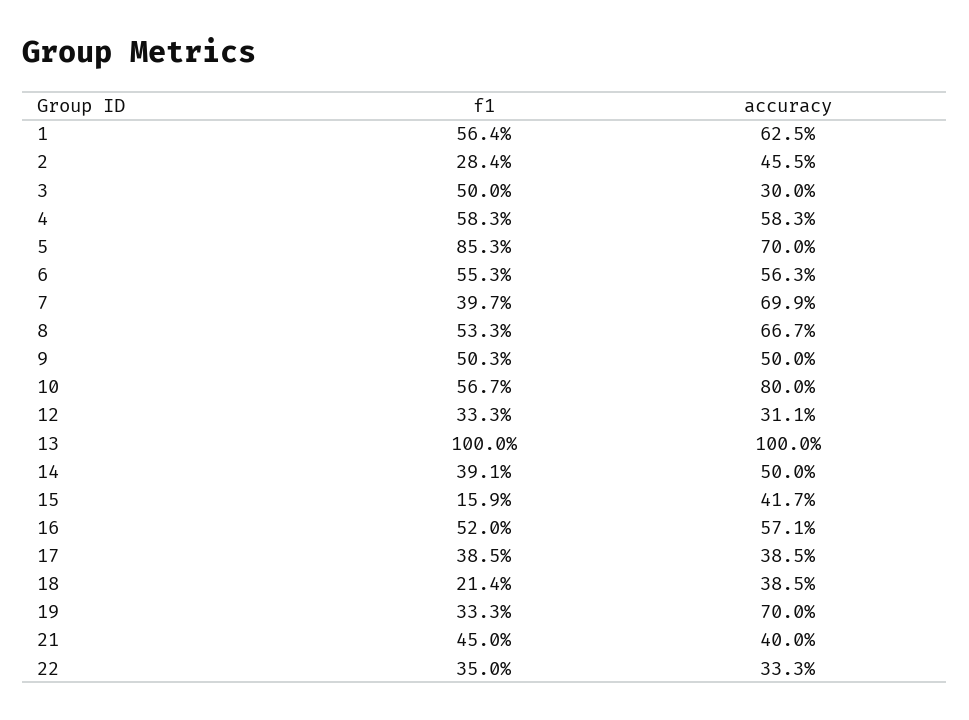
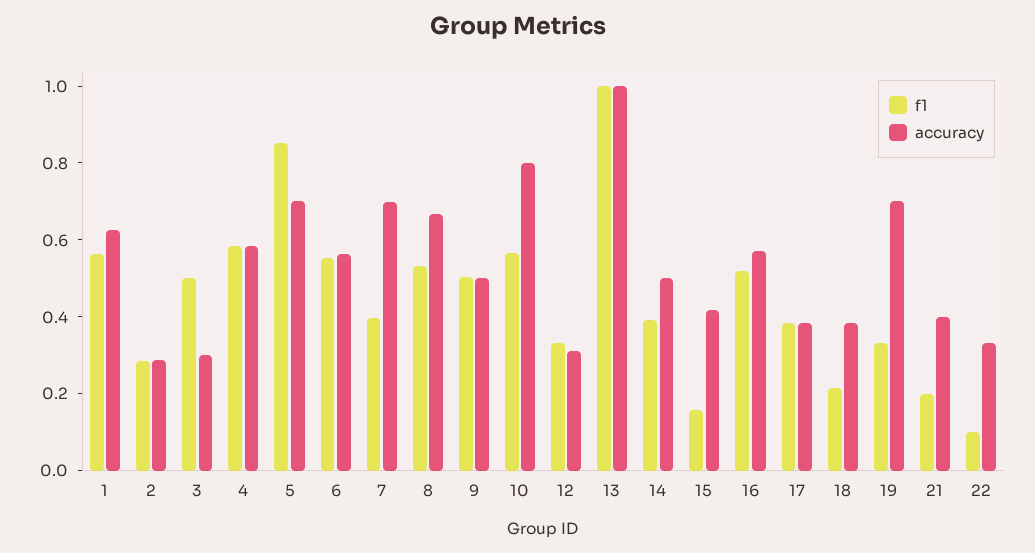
  {
    "f1": {
      "1": 0.564,
      "2": 0.284,
      "3": 0.5,
      "4": 0.583,
      "5": 0.853,
      "6": 0.553,
      "7": 0.397,
      "8": 0.533,
      "9": 0.503,
      "10": 0.567,
      "12": 0.333,
      "13": 1,
      "14": 0.391,
      "15": 0.159,
      "16": 0.52,
      "17": 0.385,
      "18": 0.214,
      "19": 0.333,
-     "21": 0.45,
+     "21": 0.2,
-     "22": 0.35
+     "22": 0.1
    },
    "accuracy": {
      "1": 0.625,
-     "2": 0.455,
+     "2": 0.3,
      "3": 0.3,
      "4": 0.583,
      "5": 0.7,
      "6": 0.563,
      "7": 0.699,
      "8": 0.667,
      "9": 0.5,
      "10": 0.8,
      "12": 0.311,
      "13": 1,
      "14": 0.5,
      "15": 0.417,
      "16": 0.571,
      "17": 0.385,
      "18": 0.385,
      "19": 0.7,
      "21": 0.4,
      "22": 0.333
    }
  }

